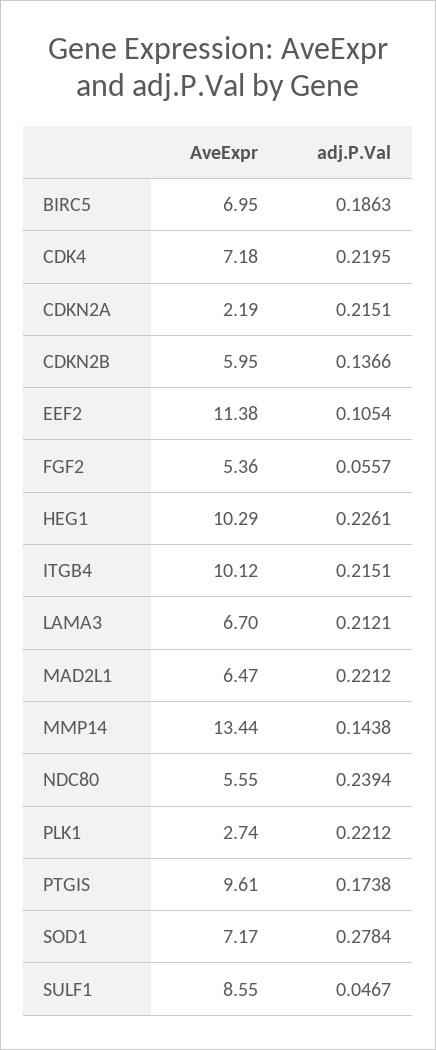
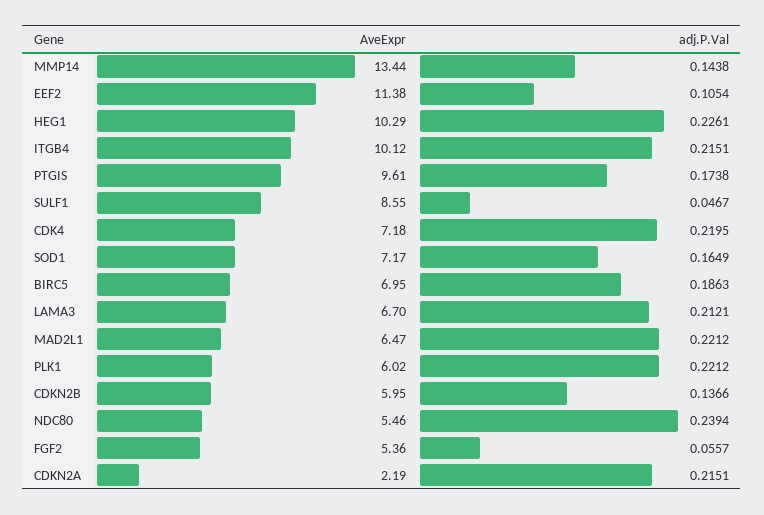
  {
    "AveExpr": {
      "BIRC5": 6.95,
      "CDK4": 7.18,
      "CDKN2A": 2.19,
      "CDKN2B": 5.95,
      "EEF2": 11.38,
      "FGF2": 5.36,
      "HEG1": 10.29,
      "ITGB4": 10.12,
      "LAMA3": 6.7,
      "MAD2L1": 6.47,
      "MMP14": 13.44,
-     "NDC80": 5.55,
+     "NDC80": 5.46,
-     "PLK1": 2.74,
+     "PLK1": 6.02,
      "PTGIS": 9.61,
      "SOD1": 7.17,
      "SULF1": 8.55
    },
    "adj.P.Val": {
      "BIRC5": 0.1863,
      "CDK4": 0.2195,
      "CDKN2A": 0.2151,
      "CDKN2B": 0.1366,
      "EEF2": 0.1054,
      "FGF2": 0.0557,
      "HEG1": 0.2261,
      "ITGB4": 0.2151,
      "LAMA3": 0.2121,
      "MAD2L1": 0.2212,
      "MMP14": 0.1438,
      "NDC80": 0.2394,
      "PLK1": 0.2212,
      "PTGIS": 0.1738,
-     "SOD1": 0.2784,
+     "SOD1": 0.1649,
      "SULF1": 0.0467
    }
  }

